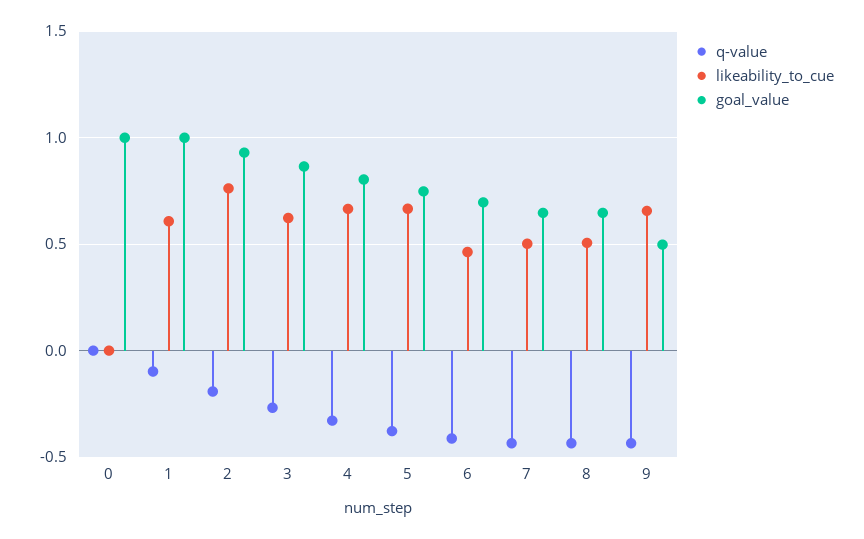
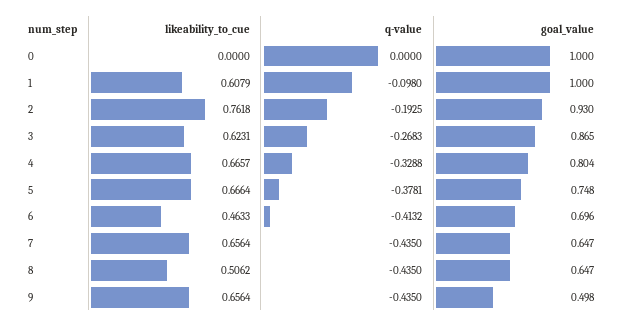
  {
    "q-value": {
      "0": 0,
      "1": -0.098,
      "2": -0.1925,
      "3": -0.2683,
      "4": -0.3288,
      "5": -0.3781,
      "6": -0.4132,
      "7": -0.435,
      "8": -0.435,
      "9": -0.435
    },
    "likeability_to_cue": {
      "0": 0,
      "1": 0.6079,
      "2": 0.7618,
      "3": 0.6231,
      "4": 0.6657,
      "5": 0.6664,
      "6": 0.4633,
-     "7": 0.5,
+     "7": 0.6564,
      "8": 0.5062,
      "9": 0.6564
    },
    "goal_value": {
      "0": 1,
      "1": 1,
      "2": 0.93,
      "3": 0.865,
      "4": 0.804,
      "5": 0.748,
      "6": 0.696,
      "7": 0.647,
      "8": 0.647,
      "9": 0.498
    }
  }

